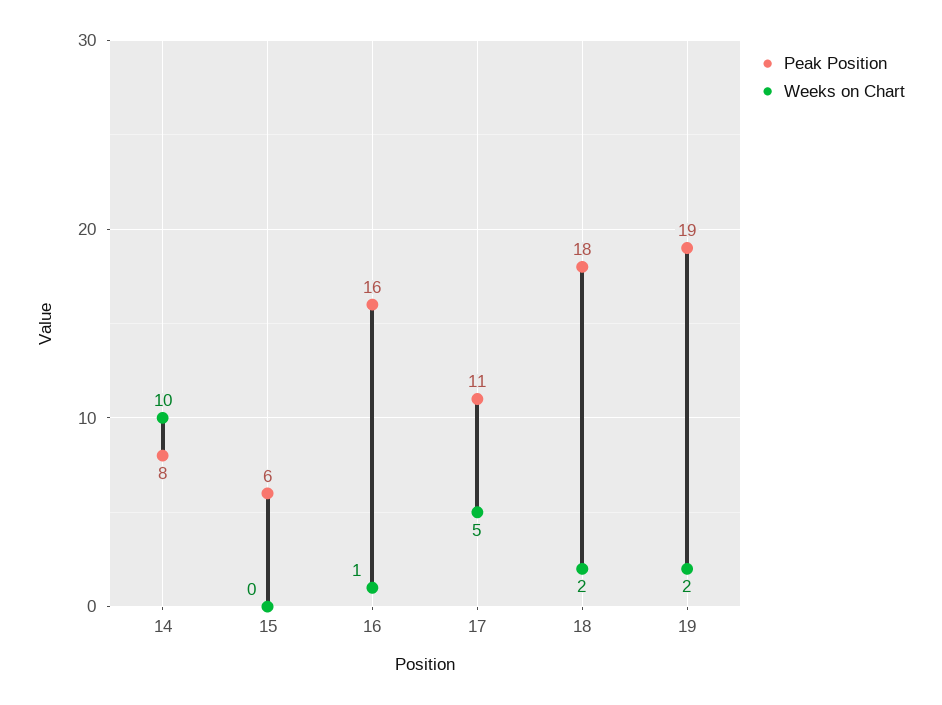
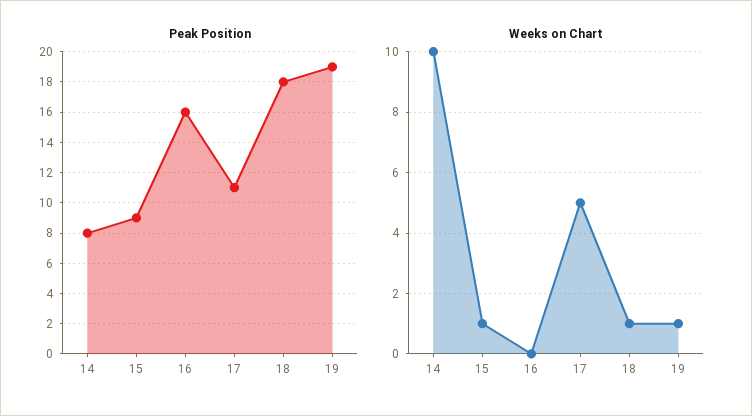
  {
    "Peak Position": {
      "14": 8,
-     "15": 6,
+     "15": 9,
      "16": 16,
      "17": 11,
      "18": 18,
      "19": 19
    },
    "Weeks on Chart": {
      "14": 10,
-     "15": 0,
+     "15": 1,
-     "16": 1,
+     "16": 0,
      "17": 5,
-     "18": 2,
+     "18": 1,
-     "19": 2
+     "19": 1
    }
  }

